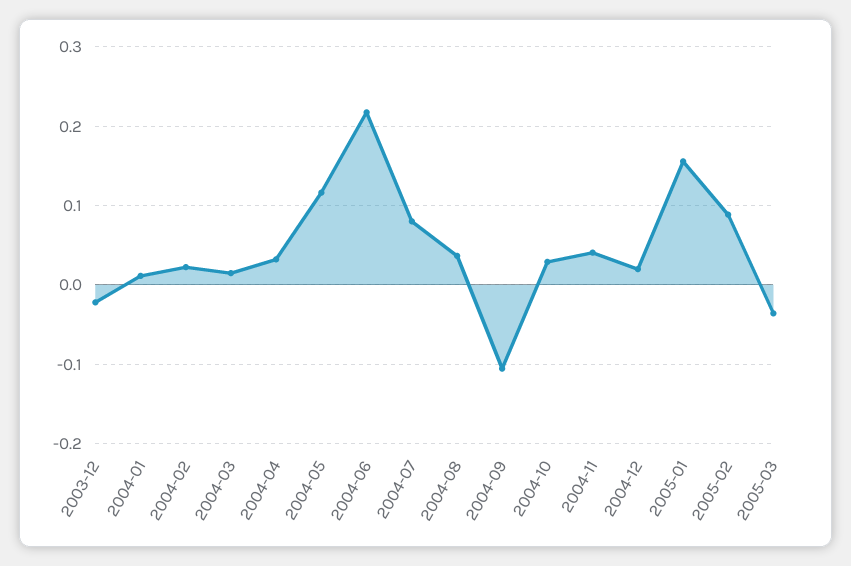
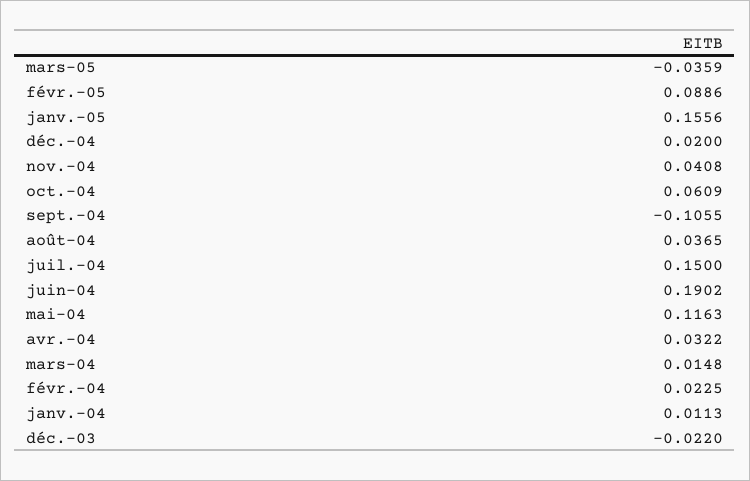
  {
    "2003-12": -0.022,
    "2004-01": 0.0113,
    "2004-02": 0.0225,
    "2004-03": 0.0148,
    "2004-04": 0.0322,
    "2004-05": 0.1163,
-   "2004-06": 0.22,
+   "2004-06": 0.1902,
-   "2004-07": 0.08,
+   "2004-07": 0.15,
    "2004-08": 0.0365,
    "2004-09": -0.1055,
-   "2004-10": 0.03,
+   "2004-10": 0.0609,
    "2004-11": 0.0408,
    "2004-12": 0.02,
    "2005-01": 0.1556,
    "2005-02": 0.0886,
    "2005-03": -0.0359
  }

